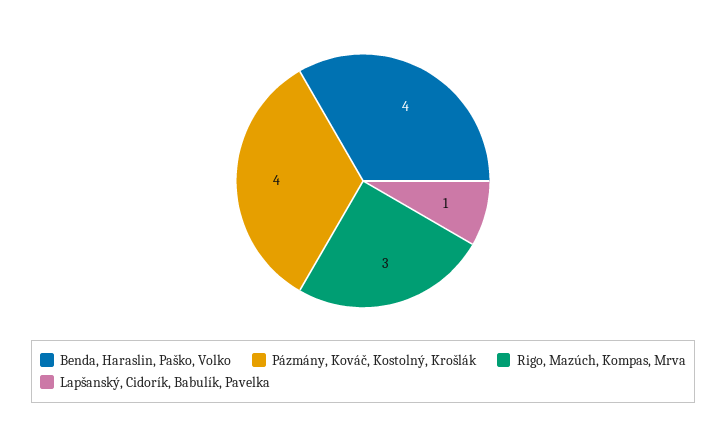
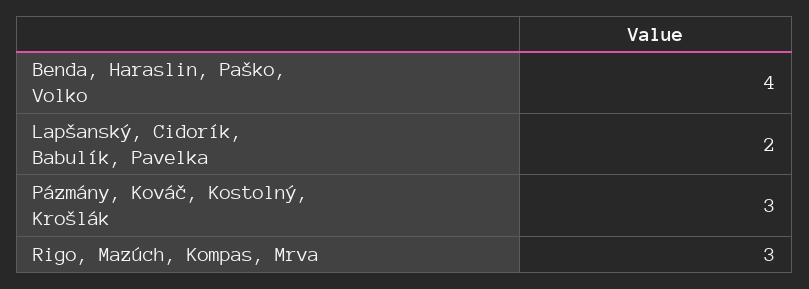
  {
    "Benda, Haraslin, Paško, Volko": 4,
-   "Pázmány, Kováč, Kostolný, Krošlák": 4,
+   "Pázmány, Kováč, Kostolný, Krošlák": 3,
    "Rigo, Mazúch, Kompas, Mrva": 3,
-   "Lapšanský, Cidorík, Babulík, Pavelka": 1
+   "Lapšanský, Cidorík, Babulík, Pavelka": 2
  }

